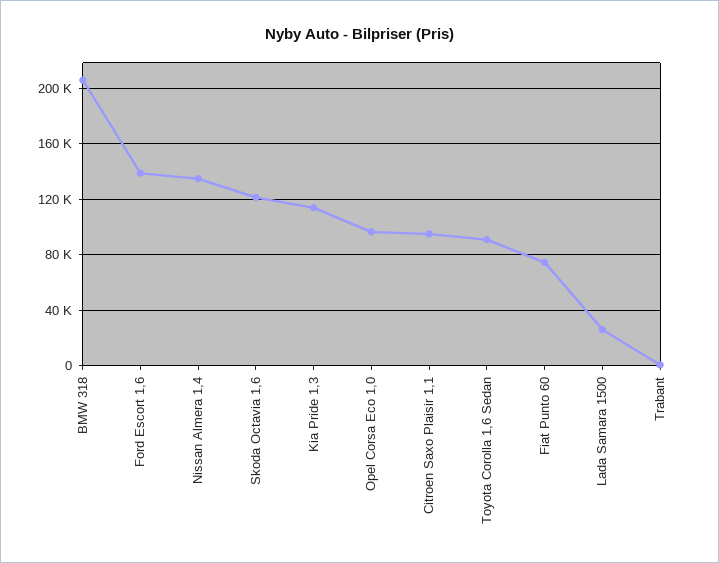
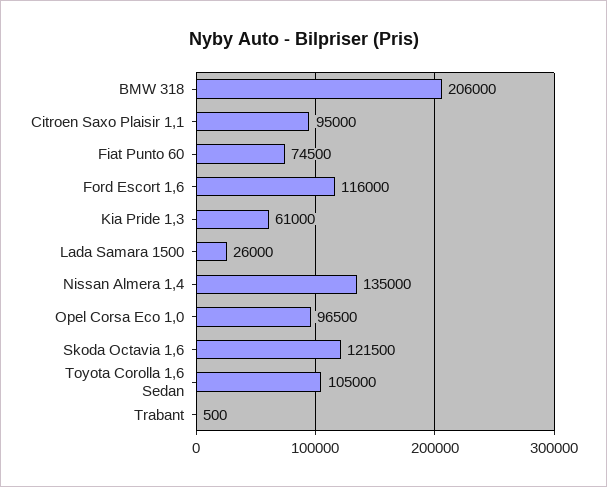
  {
    "BMW 318": 206000,
-   "Ford Escort 1,6": 140000,
+   "Ford Escort 1,6": 116000,
    "Nissan Almera 1,4": 135000,
    "Skoda Octavia 1,6": 121500,
-   "Kia Pride 1,3": 115000,
+   "Kia Pride 1,3": 61000,
    "Opel Corsa Eco 1,0": 96500,
    "Citroen Saxo Plaisir 1,1": 95000,
-   "Toyota Corolla 1,6 Sedan": 90000,
+   "Toyota Corolla 1,6 Sedan": 105000,
    "Fiat Punto 60": 74500,
    "Lada Samara 1500": 26000,
    "Trabant": 500
  }

